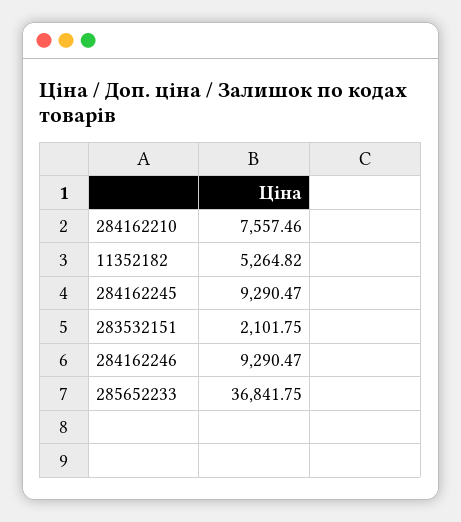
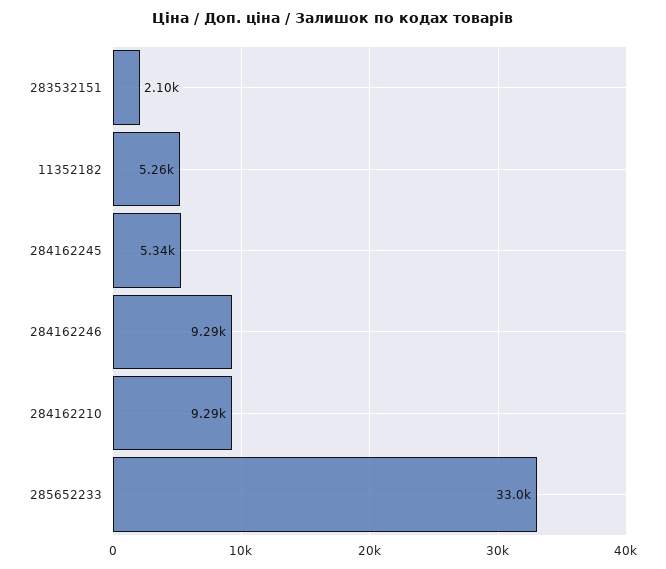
  {
-   "284162210": 7557.46,
+   "284162210": 9290,
    "11352182": 5264.82,
-   "284162245": 9290.47,
+   "284162245": 5340,
    "283532151": 2101.75,
    "284162246": 9290.47,
-   "285652233": 36841.75
+   "285652233": 33000
  }

